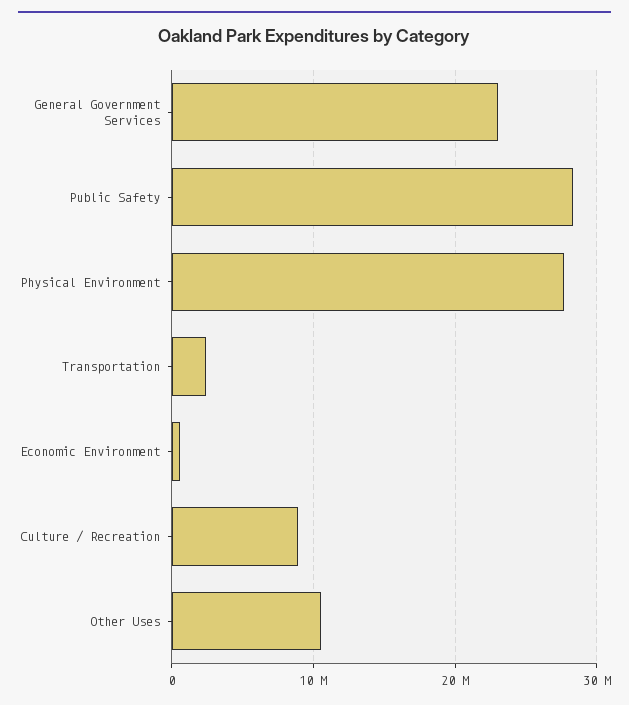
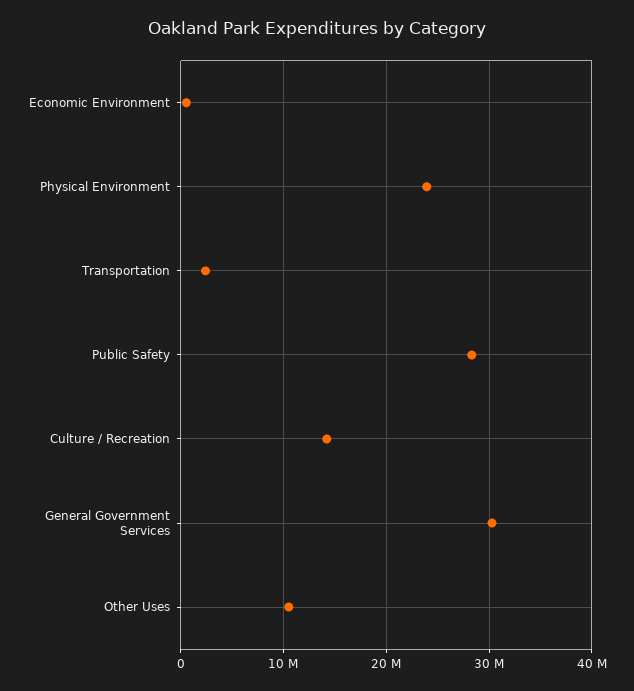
  {
-   "General Government Services": 23000000,
+   "General Government Services": 30000000,
    "Public Safety": 28000000,
-   "Physical Environment": 28000000,
+   "Physical Environment": 24000000,
    "Transportation": 2000000,
    "Economic Environment": 1000000,
-   "Culture / Recreation": 9000000,
+   "Culture / Recreation": 14000000,
    "Other Uses": 11000000
  }

